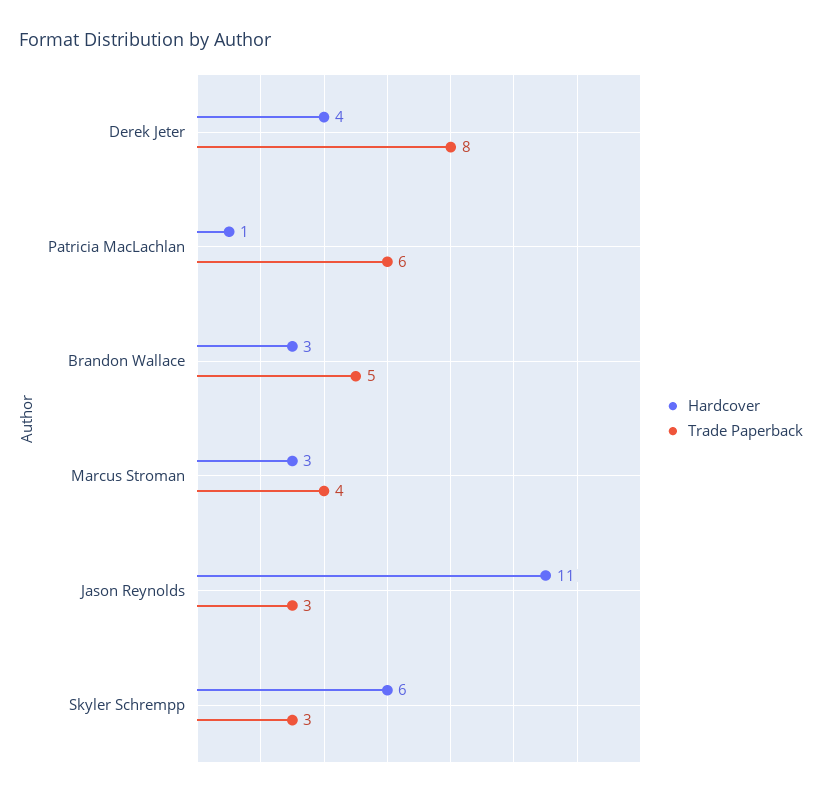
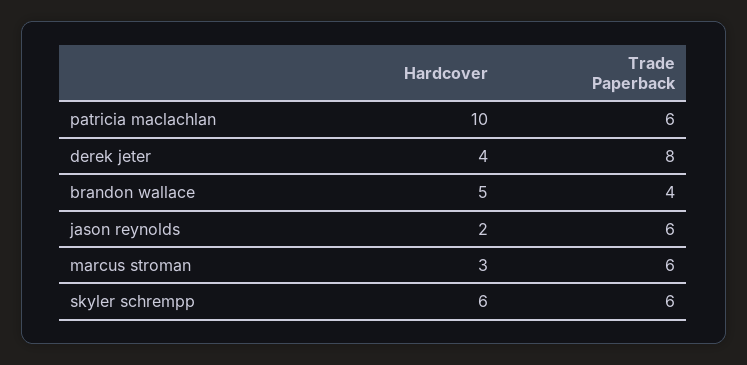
  {
    "Hardcover": {
      "Derek Jeter": 4,
-     "Patricia MacLachlan": 1,
+     "Patricia MacLachlan": 10,
-     "Brandon Wallace": 3,
+     "Brandon Wallace": 5,
      "Marcus Stroman": 3,
-     "Jason Reynolds": 11,
+     "Jason Reynolds": 2,
      "Skyler Schrempp": 6
    },
    "Trade Paperback": {
      "Derek Jeter": 8,
      "Patricia MacLachlan": 6,
-     "Brandon Wallace": 5,
+     "Brandon Wallace": 4,
-     "Marcus Stroman": 4,
+     "Marcus Stroman": 6,
-     "Jason Reynolds": 3,
+     "Jason Reynolds": 6,
-     "Skyler Schrempp": 3
+     "Skyler Schrempp": 6
    }
  }

